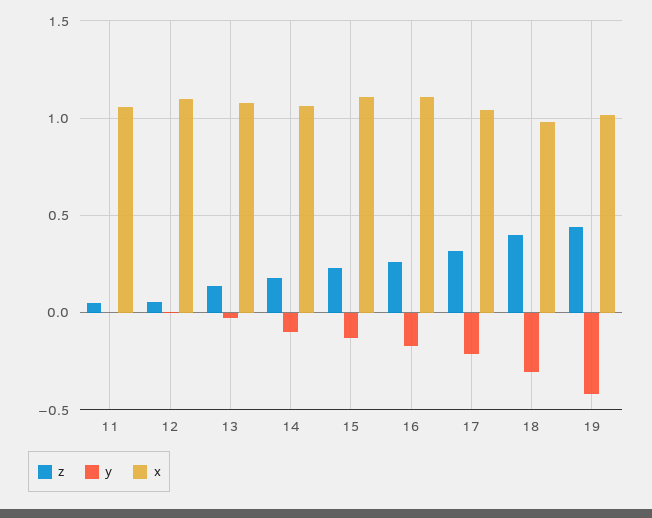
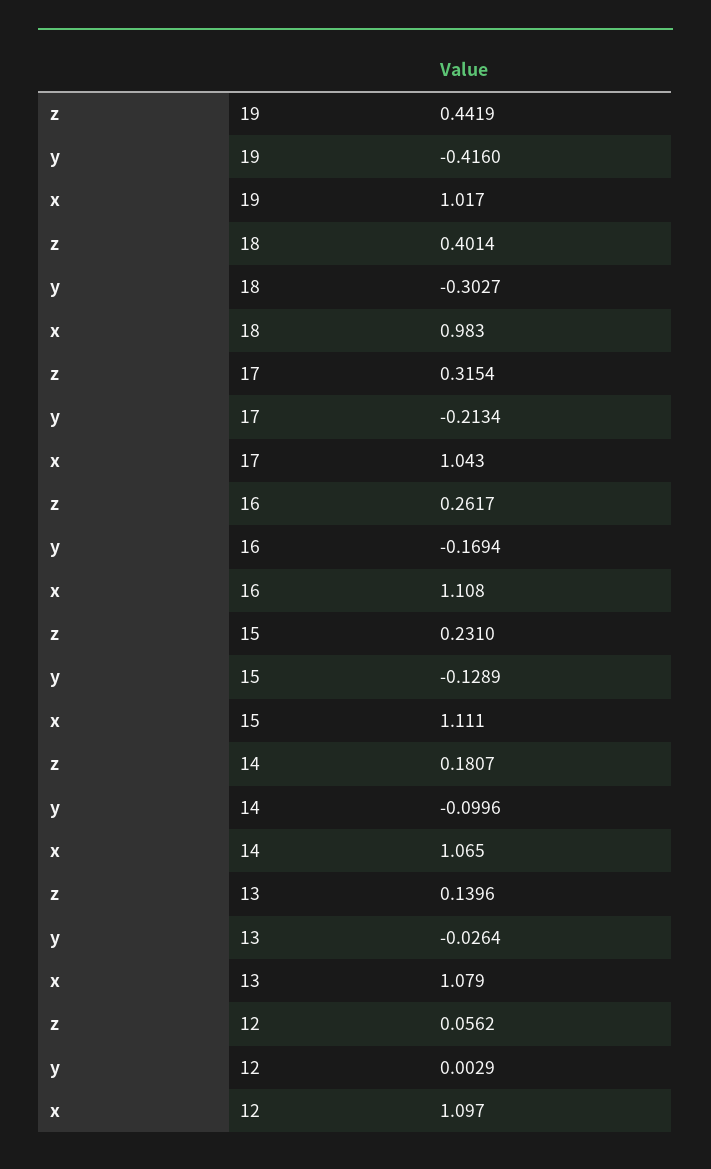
  {
    "z": {
-     "11": 0.05,
      "12": 0.0562,
      "13": 0.1396,
      "14": 0.1807,
      "15": 0.231,
      "16": 0.2617,
      "17": 0.3154,
      "18": 0.4014,
      "19": 0.4419
    },
    "y": {
-     "11": 0,
      "12": 0.0029,
      "13": -0.0264,
      "14": -0.0996,
      "15": -0.1289,
      "16": -0.1694,
      "17": -0.2134,
      "18": -0.3027,
      "19": -0.416
    },
    "x": {
-     "11": 1.05,
      "12": 1.097,
      "13": 1.079,
      "14": 1.065,
      "15": 1.111,
      "16": 1.108,
      "17": 1.043,
      "18": 0.983,
      "19": 1.017
    }
  }

